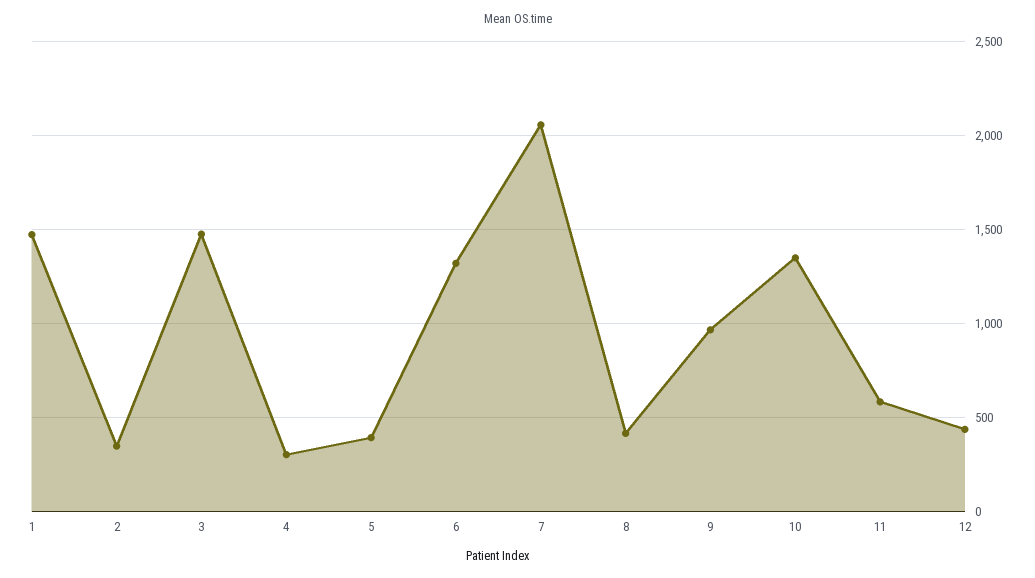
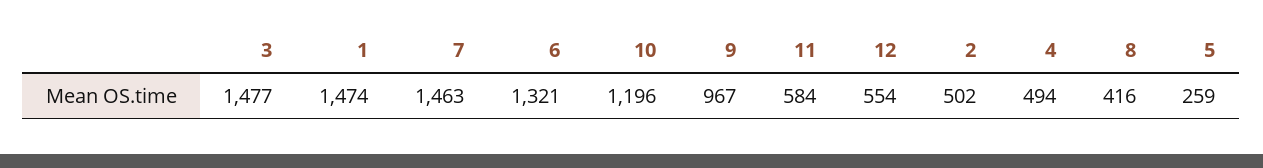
  {
    "1": 1474,
-   "2": 350,
+   "2": 502,
    "3": 1477,
-   "4": 300,
+   "4": 494,
-   "5": 400,
+   "5": 259,
    "6": 1321,
-   "7": 2050,
+   "7": 1463,
    "8": 416,
    "9": 967,
-   "10": 1350,
+   "10": 1196,
    "11": 584,
-   "12": 450
+   "12": 554
  }

